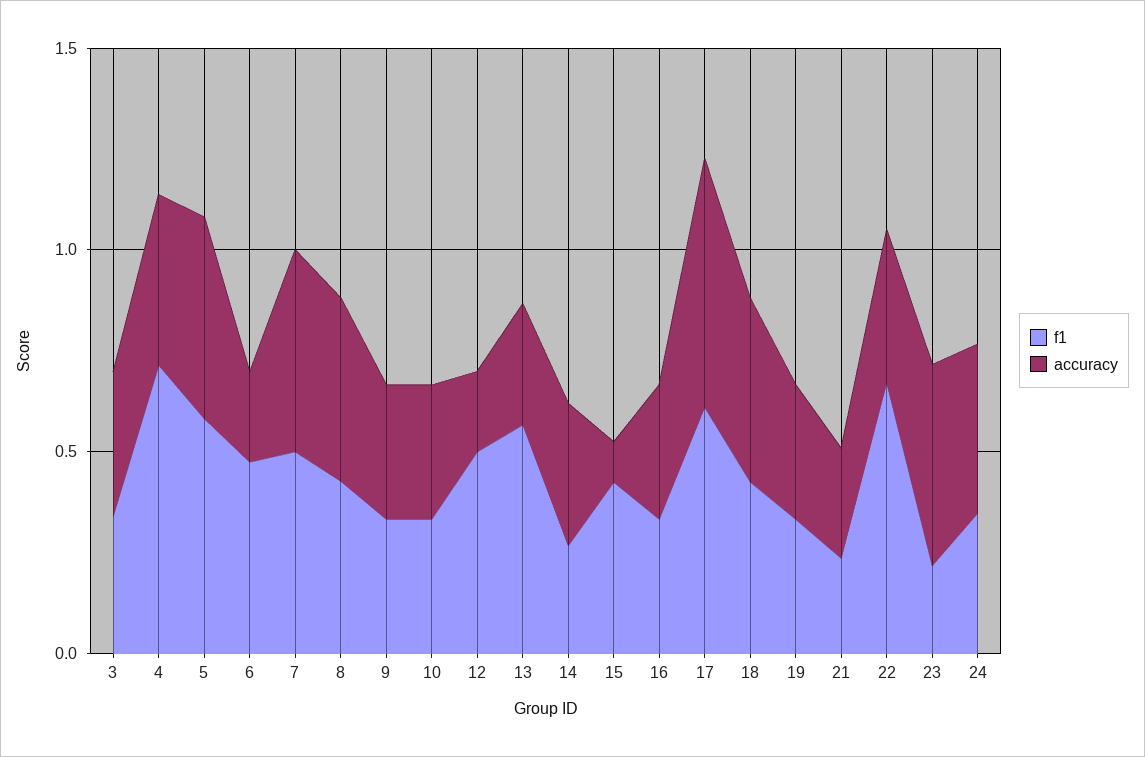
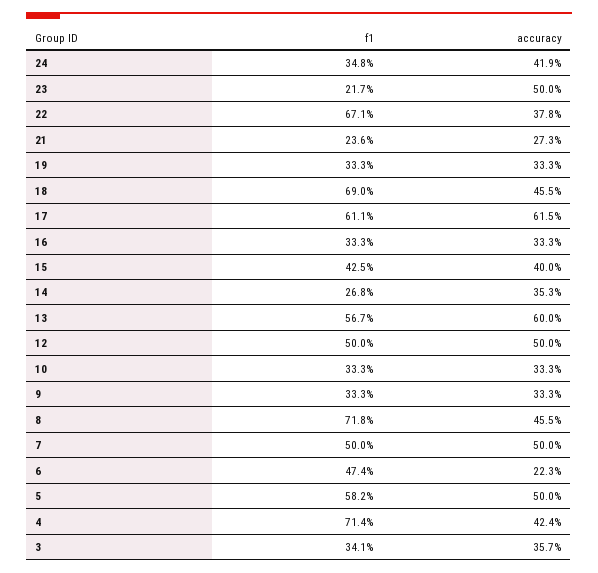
  {
    "f1": {
      "3": 0.341,
      "4": 0.714,
      "5": 0.582,
      "6": 0.474,
      "7": 0.5,
-     "8": 0.4,
+     "8": 0.718,
      "9": 0.333,
      "10": 0.333,
      "12": 0.5,
      "13": 0.567,
      "14": 0.268,
      "15": 0.425,
      "16": 0.333,
      "17": 0.611,
-     "18": 0.4,
+     "18": 0.69,
      "19": 0.333,
      "21": 0.236,
      "22": 0.671,
      "23": 0.217,
      "24": 0.348
    },
    "accuracy": {
      "3": 0.357,
      "4": 0.424,
      "5": 0.5,
      "6": 0.223,
      "7": 0.5,
      "8": 0.455,
      "9": 0.333,
      "10": 0.333,
-     "12": 0.2,
+     "12": 0.5,
-     "13": 0.3,
+     "13": 0.6,
      "14": 0.353,
-     "15": 0.1,
+     "15": 0.4,
      "16": 0.333,
      "17": 0.615,
      "18": 0.455,
      "19": 0.333,
      "21": 0.273,
      "22": 0.378,
      "23": 0.5,
      "24": 0.419
    }
  }

